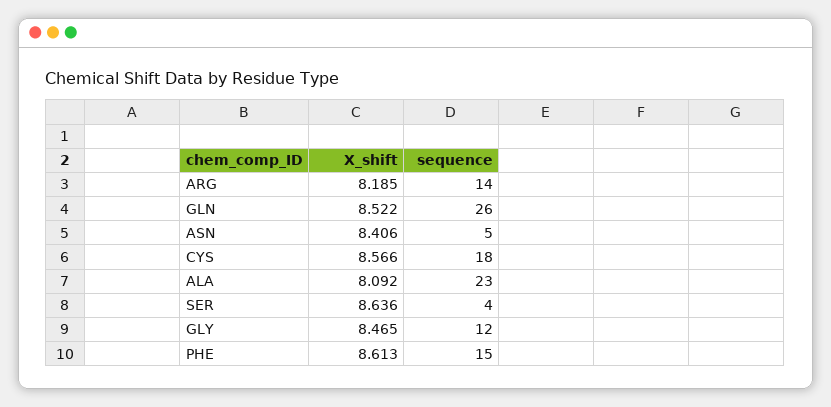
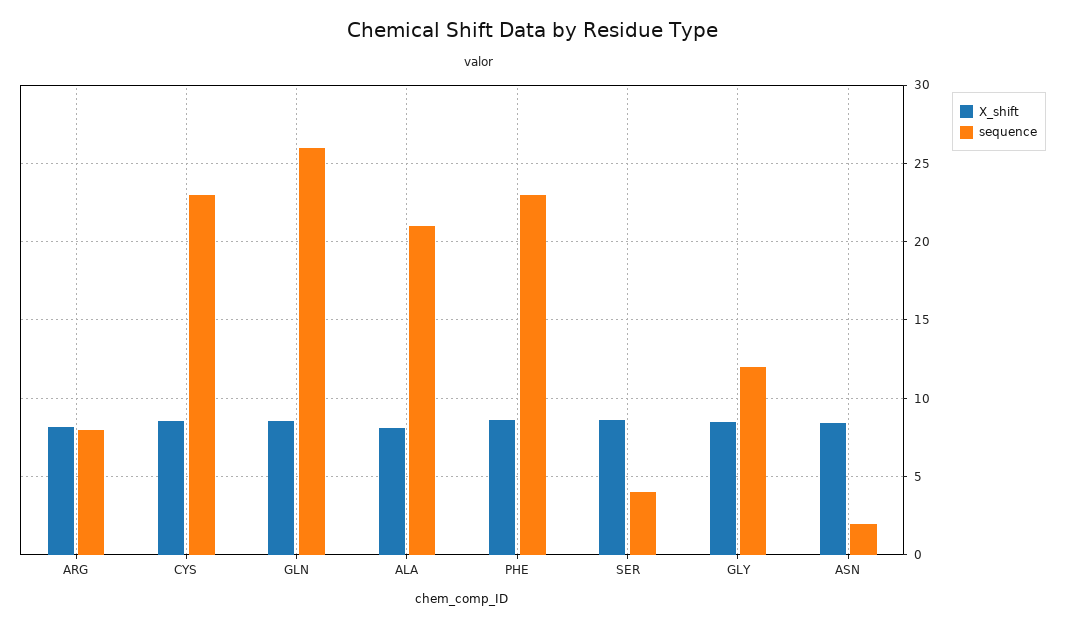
  {
    "X_shift": {
      "ARG": 8.185,
      "GLN": 8.522,
      "ASN": 8.406,
      "CYS": 8.566,
      "ALA": 8.092,
      "SER": 8.636,
      "GLY": 8.465,
      "PHE": 8.613
    },
    "sequence": {
-     "ARG": 14,
+     "ARG": 8,
      "GLN": 26,
-     "ASN": 5,
+     "ASN": 2,
-     "CYS": 18,
+     "CYS": 23,
-     "ALA": 23,
+     "ALA": 21,
      "SER": 4,
      "GLY": 12,
-     "PHE": 15
+     "PHE": 23
    }
  }

